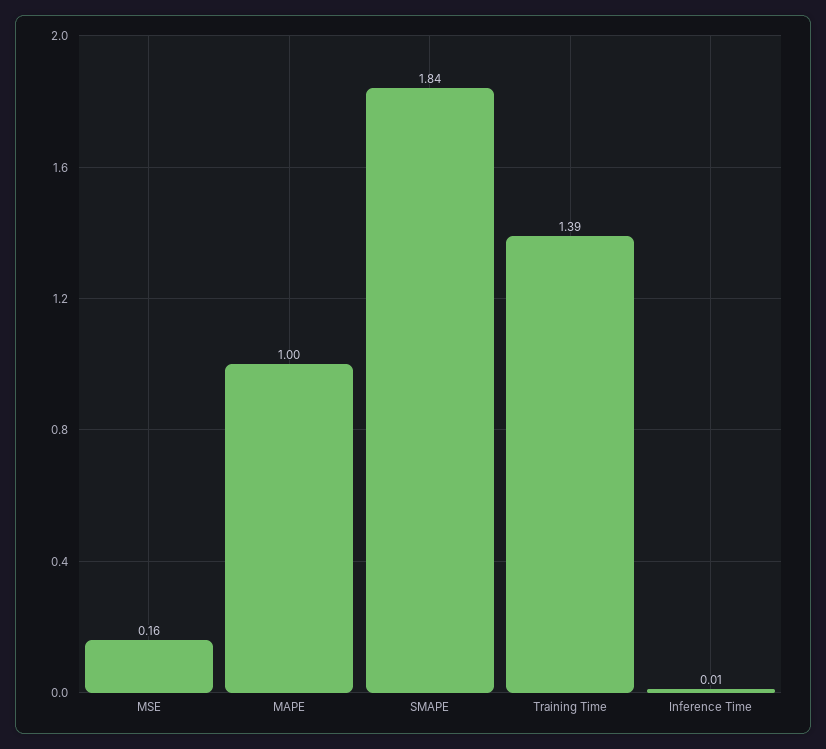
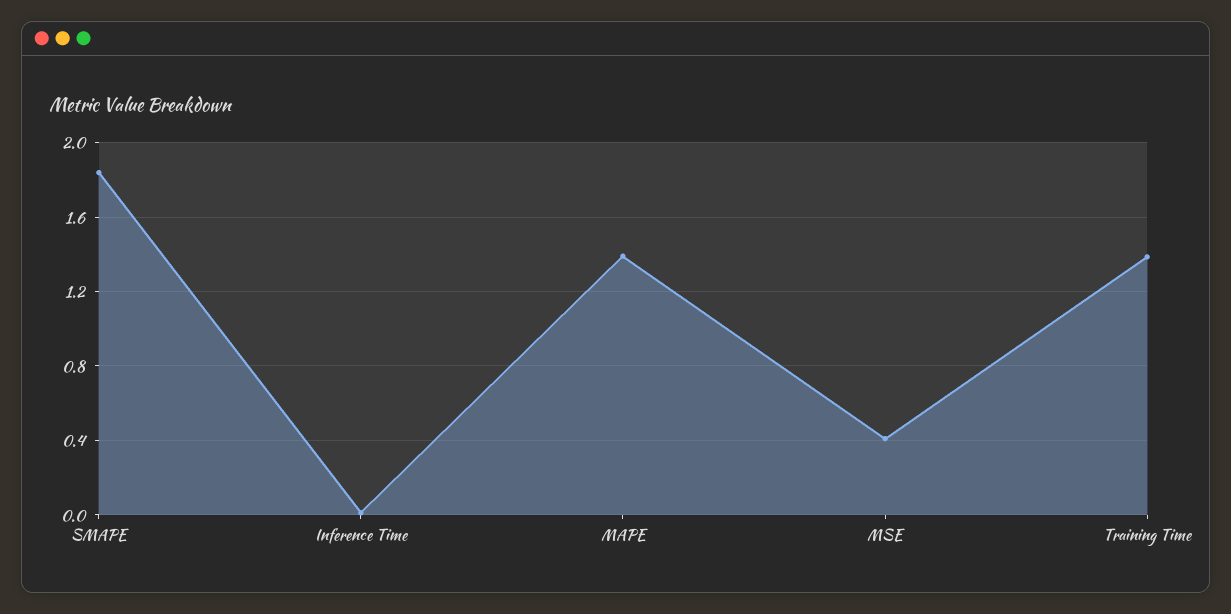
  {
-   "MSE": 0.16,
+   "MSE": 0.4,
-   "MAPE": 1,
+   "MAPE": 1.4,
    "SMAPE": 1.84,
    "Training Time": 1.39,
    "Inference Time": 0.01
  }

